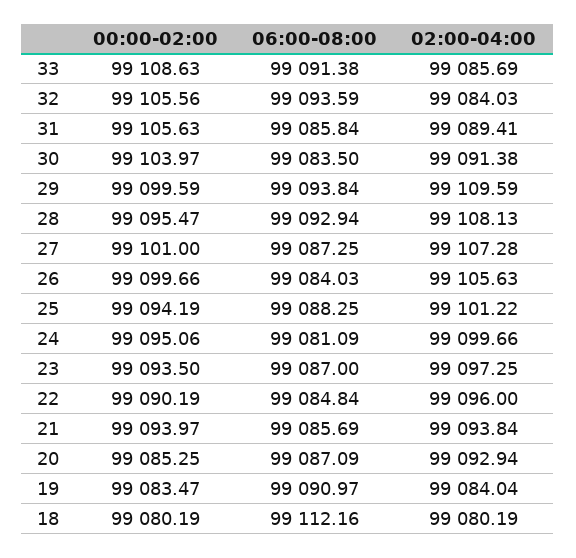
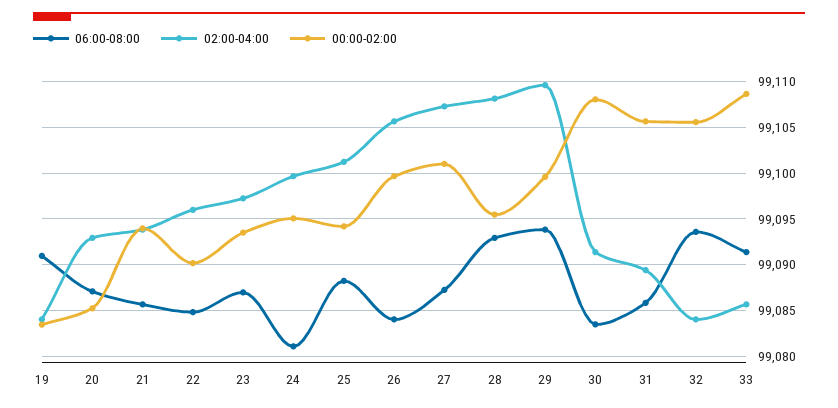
  {
    "00:00-02:00": {
      "33": 99108.63,
      "32": 99105.56,
      "31": 99105.63,
-     "30": 99103.97,
+     "30": 99108,
      "29": 99099.59,
      "28": 99095.47,
      "27": 99101,
      "26": 99099.66,
      "25": 99094.19,
      "24": 99095.06,
      "23": 99093.5,
      "22": 99090.19,
      "21": 99093.97,
      "20": 99085.25,
-     "19": 99083.47,
+     "19": 99083.47
-     "18": 99080.19
    },
    "06:00-08:00": {
      "33": 99091.38,
      "32": 99093.59,
      "31": 99085.84,
      "30": 99083.5,
      "29": 99093.84,
      "28": 99092.94,
      "27": 99087.25,
      "26": 99084.03,
      "25": 99088.25,
      "24": 99081.09,
      "23": 99087,
      "22": 99084.84,
      "21": 99085.69,
      "20": 99087.09,
-     "19": 99090.97,
+     "19": 99090.97
-     "18": 99112.16
    },
    "02:00-04:00": {
      "33": 99085.69,
      "32": 99084.03,
      "31": 99089.41,
      "30": 99091.38,
      "29": 99109.59,
      "28": 99108.13,
      "27": 99107.28,
      "26": 99105.63,
      "25": 99101.22,
      "24": 99099.66,
      "23": 99097.25,
      "22": 99096,
      "21": 99093.84,
      "20": 99092.94,
-     "19": 99084.04,
+     "19": 99084.04
-     "18": 99080.19
    }
  }

